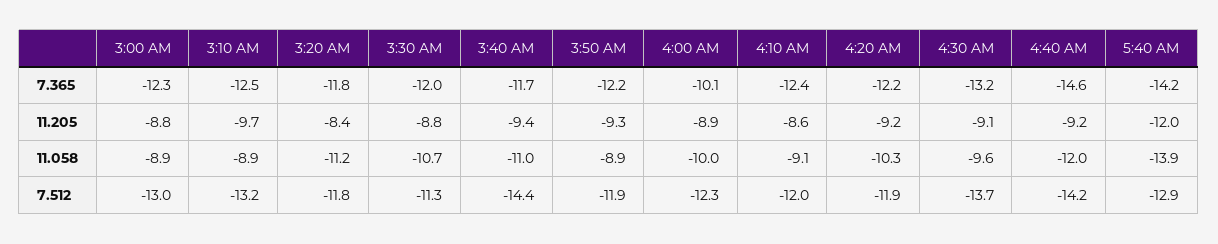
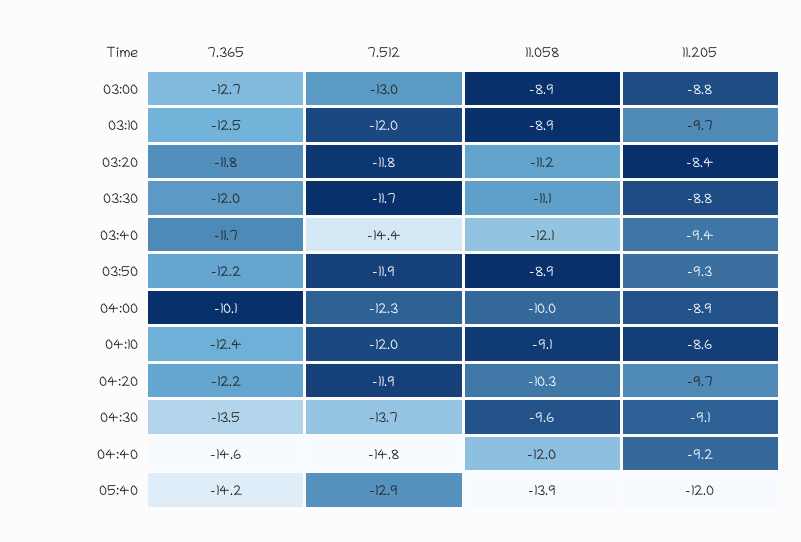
  {
    "3:00 AM": {
-     "7.365": -12.3,
+     "7.365": -12.7,
      "11.205": -8.8,
      "11.058": -8.9,
      "7.512": -13
    },
    "3:10 AM": {
      "7.365": -12.5,
      "11.205": -9.7,
      "11.058": -8.9,
-     "7.512": -13.2
+     "7.512": -12
    },
    "3:20 AM": {
      "7.365": -11.8,
      "11.205": -8.4,
      "11.058": -11.2,
      "7.512": -11.8
    },
    "3:30 AM": {
      "7.365": -12,
      "11.205": -8.8,
-     "11.058": -10.7,
+     "11.058": -11.1,
-     "7.512": -11.3
+     "7.512": -11.7
    },
    "3:40 AM": {
      "7.365": -11.7,
      "11.205": -9.4,
-     "11.058": -11,
+     "11.058": -12.1,
      "7.512": -14.4
    },
    "3:50 AM": {
      "7.365": -12.2,
      "11.205": -9.3,
      "11.058": -8.9,
      "7.512": -11.9
    },
    "4:00 AM": {
      "7.365": -10.1,
      "11.205": -8.9,
      "11.058": -10,
      "7.512": -12.3
    },
    "4:10 AM": {
      "7.365": -12.4,
      "11.205": -8.6,
      "11.058": -9.1,
      "7.512": -12
    },
    "4:20 AM": {
      "7.365": -12.2,
-     "11.205": -9.2,
+     "11.205": -9.7,
      "11.058": -10.3,
      "7.512": -11.9
    },
    "4:30 AM": {
-     "7.365": -13.2,
+     "7.365": -13.5,
      "11.205": -9.1,
      "11.058": -9.6,
      "7.512": -13.7
    },
    "4:40 AM": {
      "7.365": -14.6,
      "11.205": -9.2,
      "11.058": -12,
-     "7.512": -14.2
+     "7.512": -14.8
    },
    "5:40 AM": {
      "7.365": -14.2,
      "11.205": -12,
      "11.058": -13.9,
      "7.512": -12.9
    }
  }

